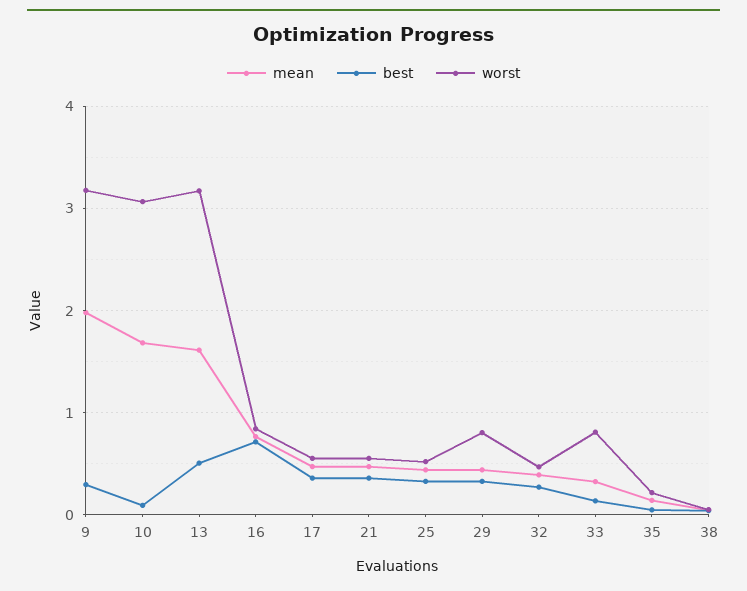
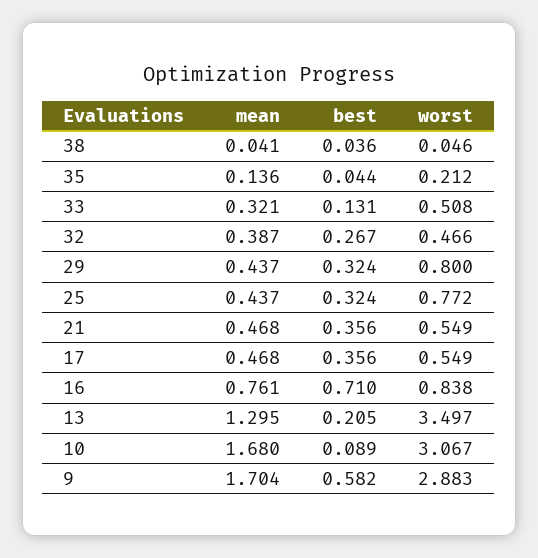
  {
    "mean": {
-     "9": 2,
+     "9": 1.704,
      "10": 1.68,
-     "13": 1.6,
+     "13": 1.295,
      "16": 0.761,
      "17": 0.468,
      "21": 0.468,
      "25": 0.437,
      "29": 0.437,
      "32": 0.387,
      "33": 0.321,
      "35": 0.136,
      "38": 0.041
    },
    "best": {
-     "9": 0.3,
+     "9": 0.582,
      "10": 0.089,
-     "13": 0.5,
+     "13": 0.205,
      "16": 0.71,
      "17": 0.356,
      "21": 0.356,
      "25": 0.324,
      "29": 0.324,
      "32": 0.267,
      "33": 0.131,
      "35": 0.044,
      "38": 0.036
    },
    "worst": {
-     "9": 3.2,
+     "9": 2.883,
      "10": 3.067,
-     "13": 3.2,
+     "13": 3.497,
      "16": 0.838,
      "17": 0.549,
      "21": 0.549,
-     "25": 0.5,
+     "25": 0.772,
      "29": 0.8,
      "32": 0.466,
-     "33": 0.8,
+     "33": 0.508,
      "35": 0.212,
      "38": 0.046
    }
  }

